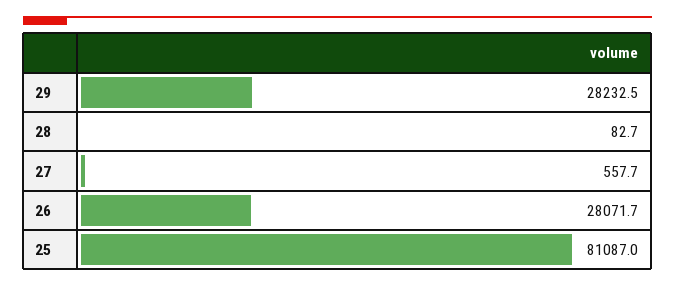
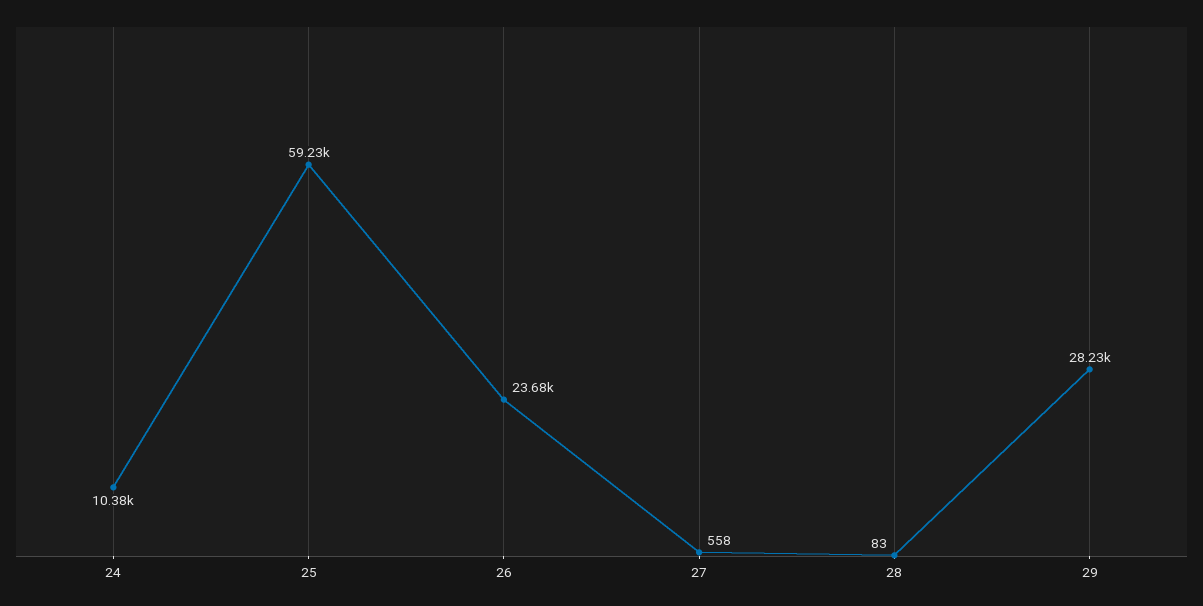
  {
    "29": 28232.5,
    "28": 82.7,
    "27": 557.7,
-   "26": 28071.7,
+   "26": 23680,
-   "25": 81087
+   "25": 59230,
+   "24": 10380
  }

